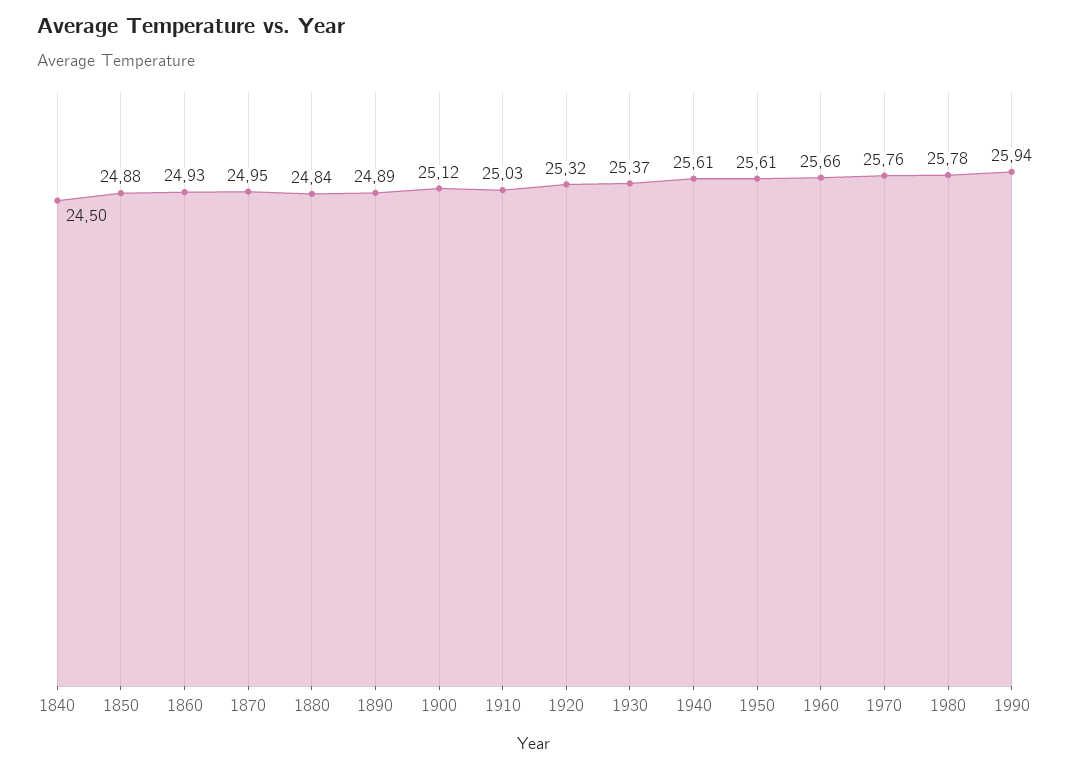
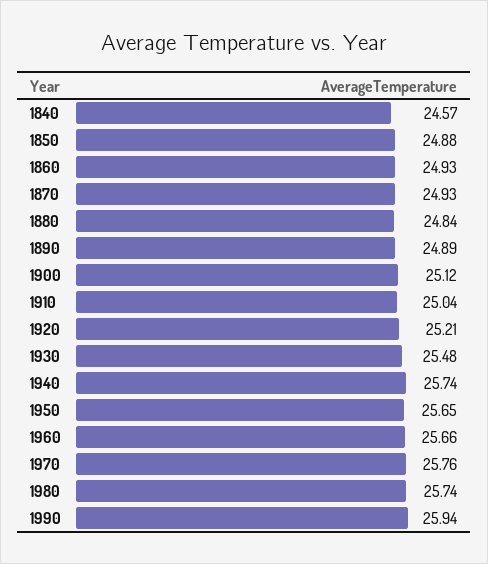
  {
-   "1840": 24.5,
+   "1840": 24.57,
    "1850": 24.88,
    "1860": 24.93,
-   "1870": 24.95,
+   "1870": 24.93,
    "1880": 24.84,
    "1890": 24.89,
    "1900": 25.12,
-   "1910": 25.03,
+   "1910": 25.04,
-   "1920": 25.32,
+   "1920": 25.21,
-   "1930": 25.37,
+   "1930": 25.48,
-   "1940": 25.61,
+   "1940": 25.74,
-   "1950": 25.61,
+   "1950": 25.65,
    "1960": 25.66,
    "1970": 25.76,
-   "1980": 25.78,
+   "1980": 25.74,
    "1990": 25.94
  }

